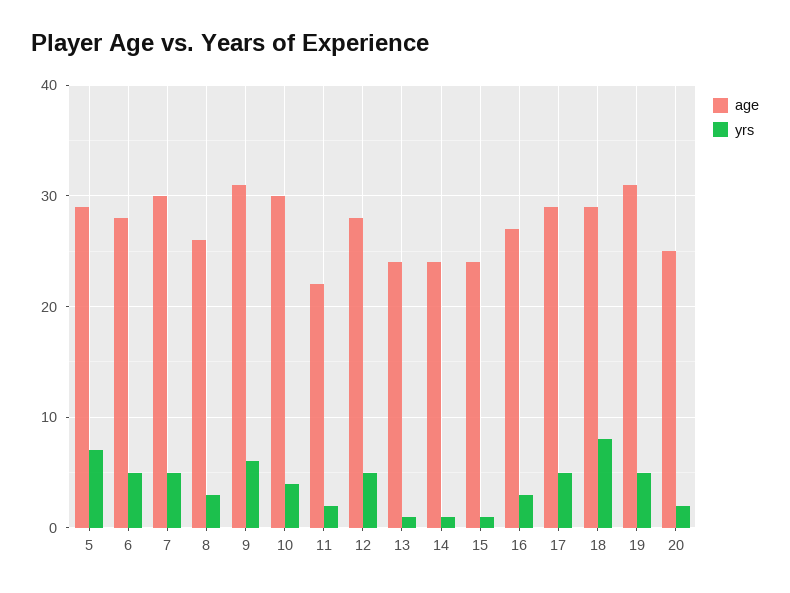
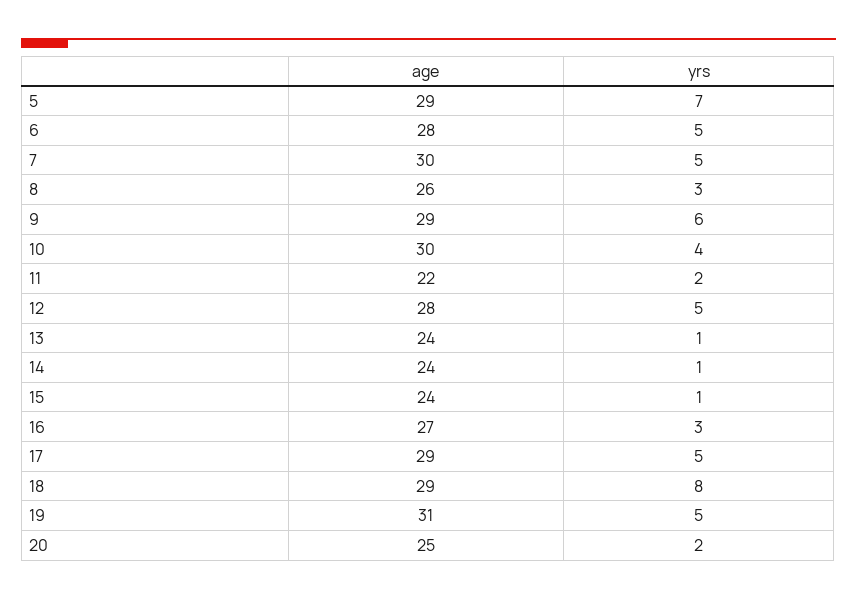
  {
    "age": {
      "5": 29,
      "6": 28,
      "7": 30,
      "8": 26,
-     "9": 31,
+     "9": 29,
      "10": 30,
      "11": 22,
      "12": 28,
      "13": 24,
      "14": 24,
      "15": 24,
      "16": 27,
      "17": 29,
      "18": 29,
      "19": 31,
      "20": 25
    },
    "yrs": {
      "5": 7,
      "6": 5,
      "7": 5,
      "8": 3,
      "9": 6,
      "10": 4,
      "11": 2,
      "12": 5,
      "13": 1,
      "14": 1,
      "15": 1,
      "16": 3,
      "17": 5,
      "18": 8,
      "19": 5,
      "20": 2
    }
  }

